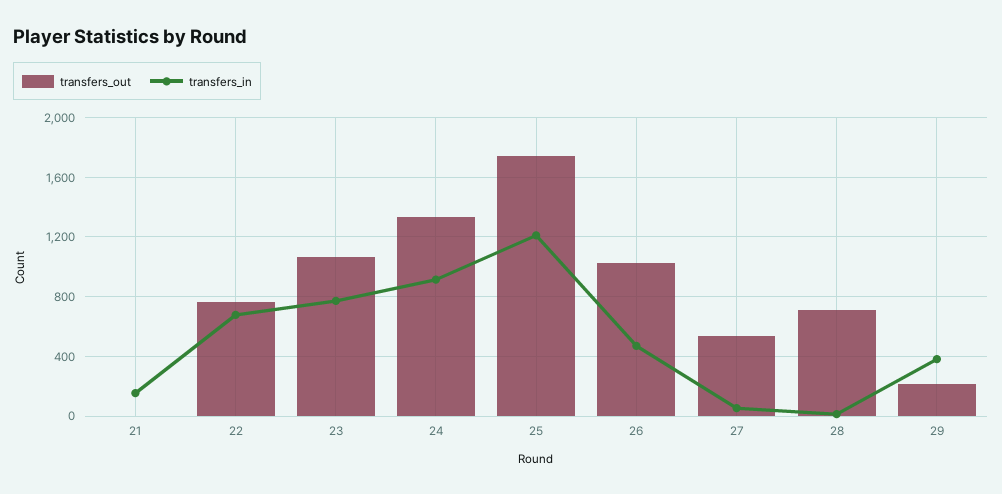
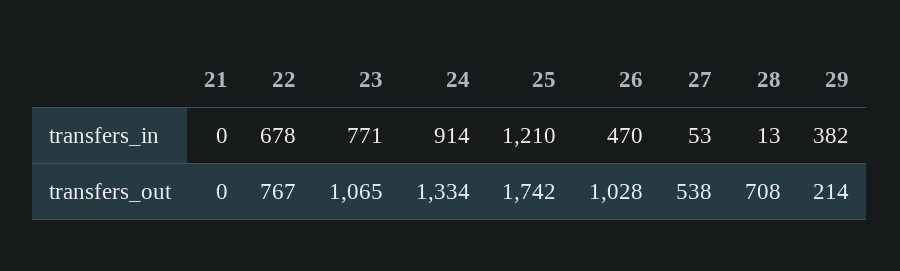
  {
    "transfers_out": {
      "21": 0,
      "22": 767,
      "23": 1065,
      "24": 1334,
      "25": 1742,
      "26": 1028,
      "27": 538,
      "28": 708,
      "29": 214
    },
    "transfers_in": {
-     "21": 150,
+     "21": 0,
      "22": 678,
      "23": 771,
      "24": 914,
      "25": 1210,
      "26": 470,
      "27": 53,
      "28": 13,
      "29": 382
    }
  }

